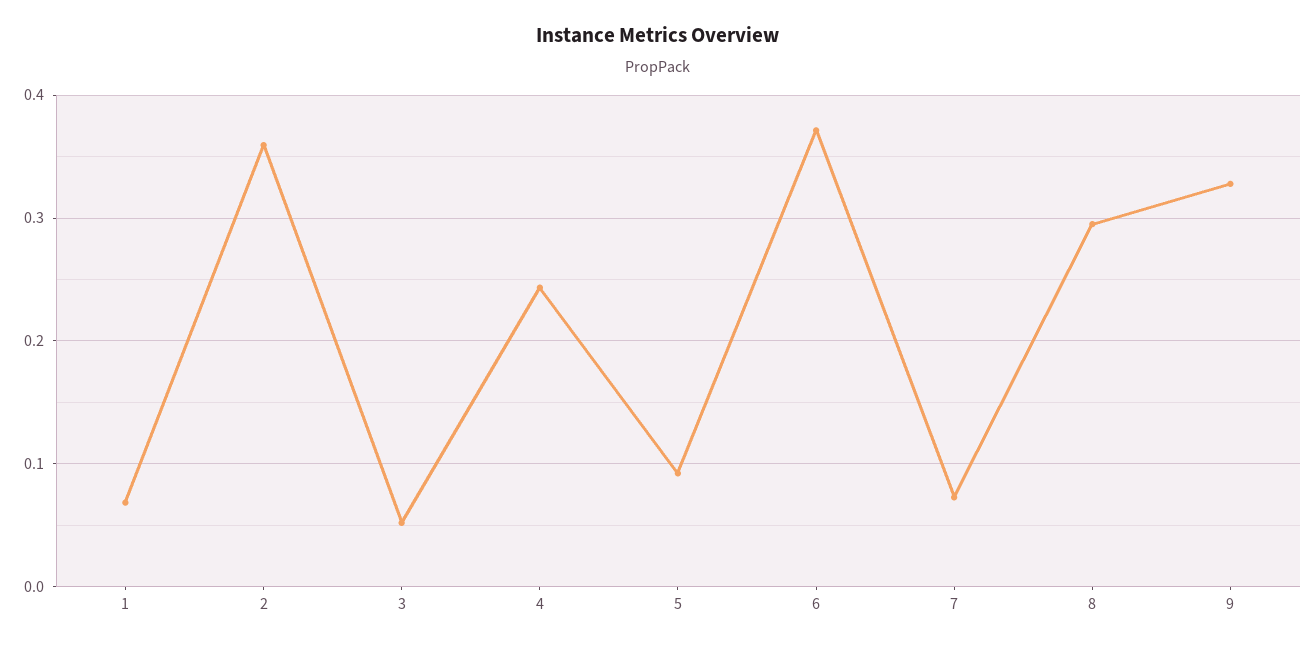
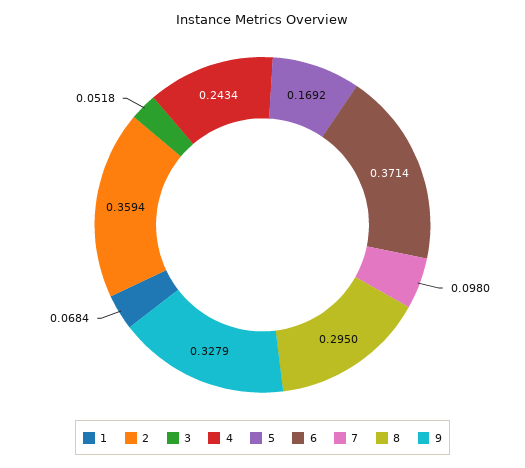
  {
    "1": 0.0684,
    "2": 0.3594,
    "3": 0.0518,
    "4": 0.2434,
-   "5": 0.09,
+   "5": 0.1692,
    "6": 0.3714,
-   "7": 0.07,
+   "7": 0.098,
    "8": 0.295,
    "9": 0.3279
  }

